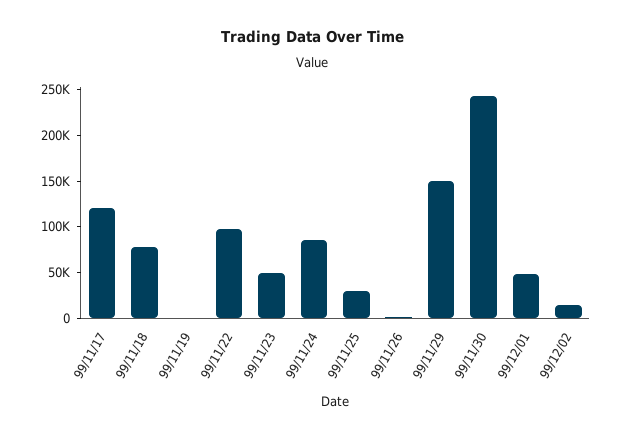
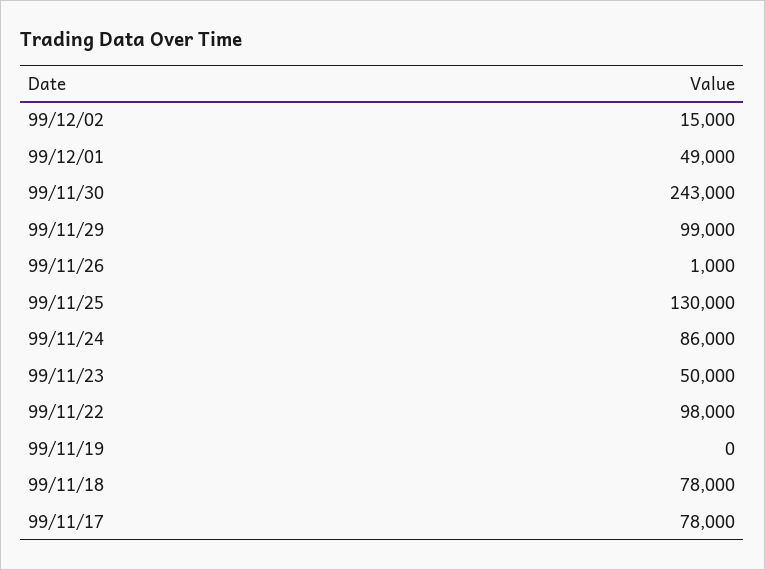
  {
-   "99/11/17": 120000,
+   "99/11/17": 78000,
    "99/11/18": 78000,
    "99/11/19": 0,
    "99/11/22": 98000,
    "99/11/23": 50000,
    "99/11/24": 86000,
-   "99/11/25": 30000,
+   "99/11/25": 130000,
    "99/11/26": 1000,
-   "99/11/29": 150000,
+   "99/11/29": 99000,
    "99/11/30": 243000,
    "99/12/01": 49000,
    "99/12/02": 15000
  }

